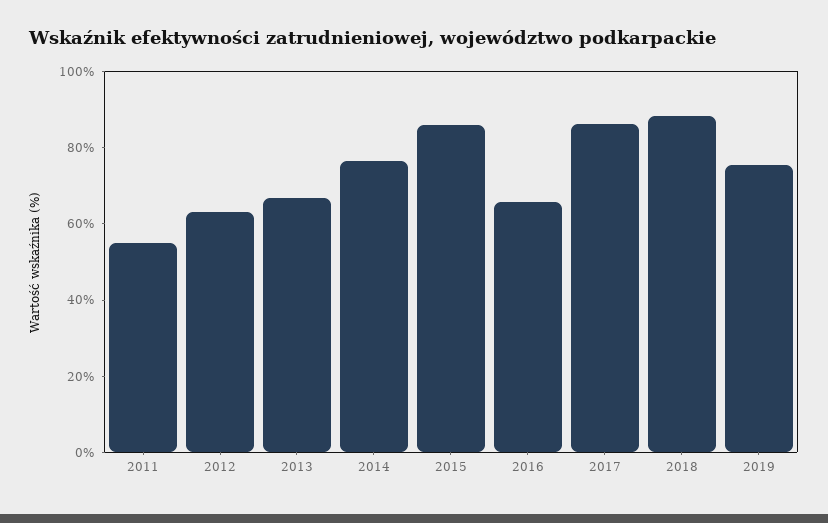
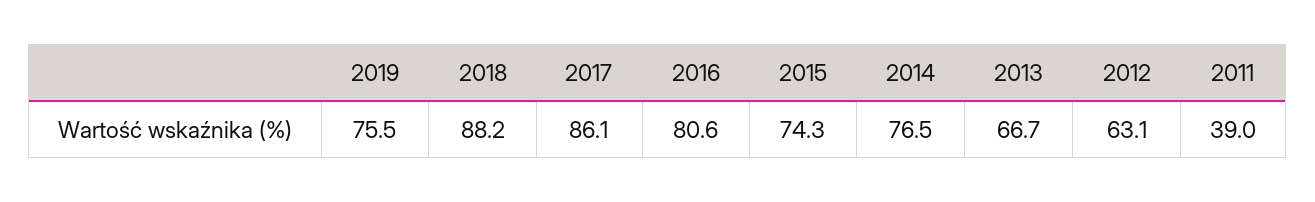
  {
-   "2011": 55,
+   "2011": 39,
    "2012": 63.1,
    "2013": 66.7,
    "2014": 76.5,
-   "2015": 85,
+   "2015": 74.3,
-   "2016": 65,
+   "2016": 80.6,
    "2017": 86.1,
    "2018": 88.2,
    "2019": 75.5
  }

